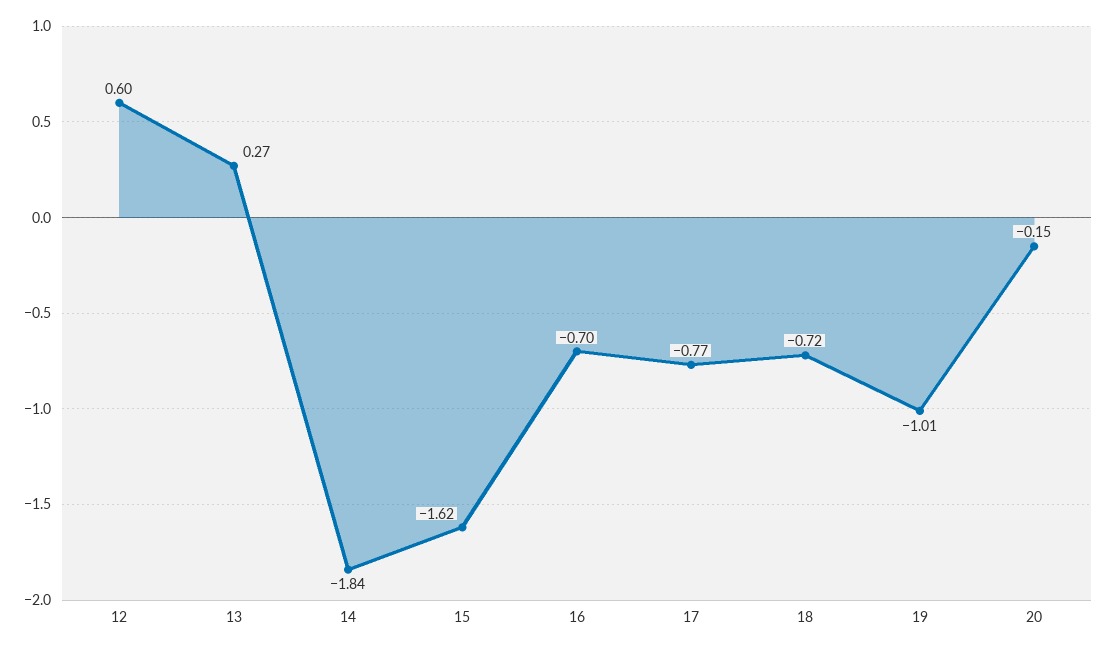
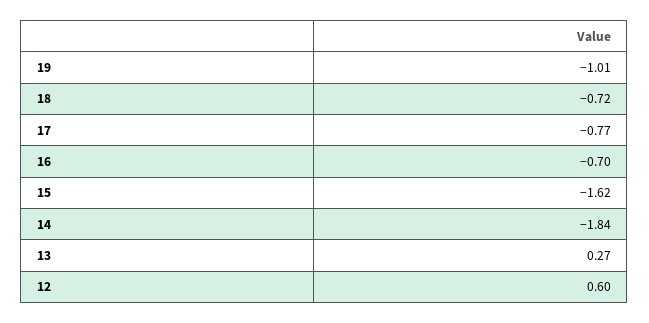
  {
    "12": 0.6,
    "13": 0.27,
    "14": -1.84,
    "15": -1.62,
    "16": -0.7,
    "17": -0.77,
    "18": -0.72,
-   "19": -1.01,
+   "19": -1.01
-   "20": -0.15
  }

